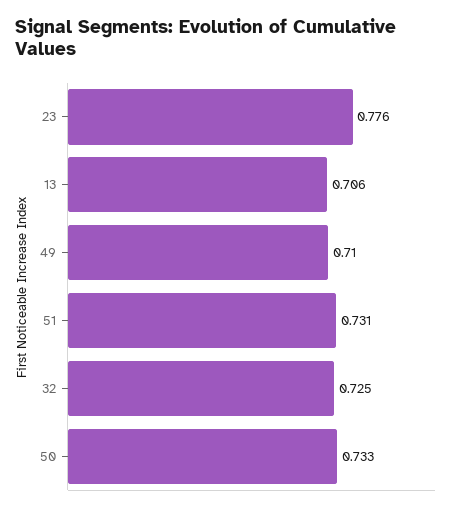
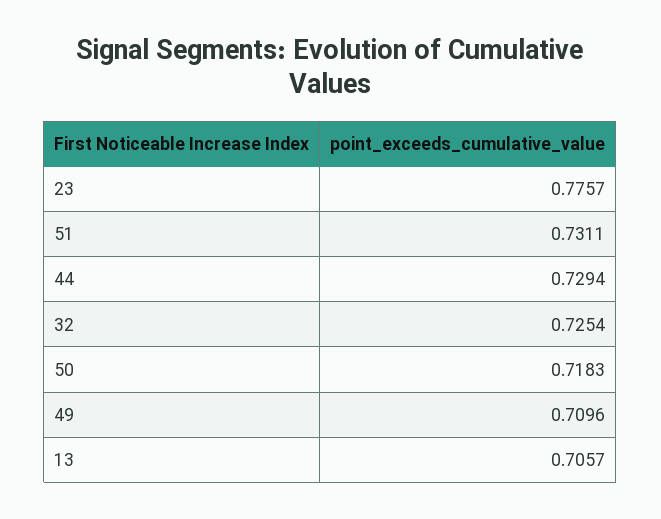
  {
    "23": 0.7757,
    "13": 0.7057,
    "49": 0.7096,
    "51": 0.7311,
    "32": 0.7254,
-   "50": 0.733
+   "50": 0.7183,
+   "44": 0.7294
  }

